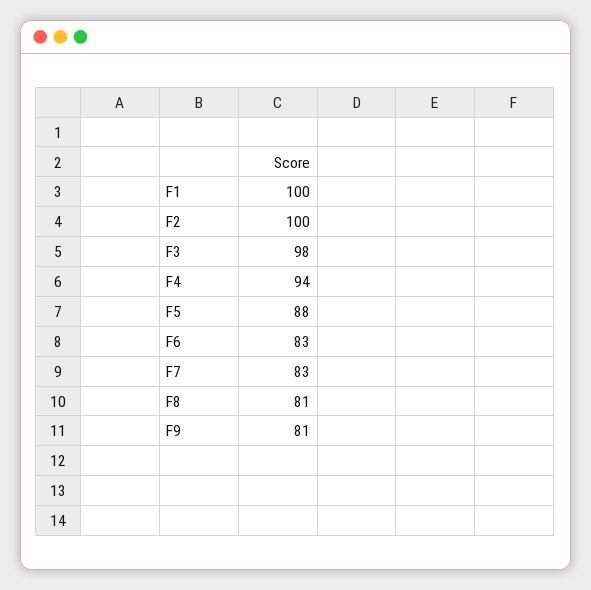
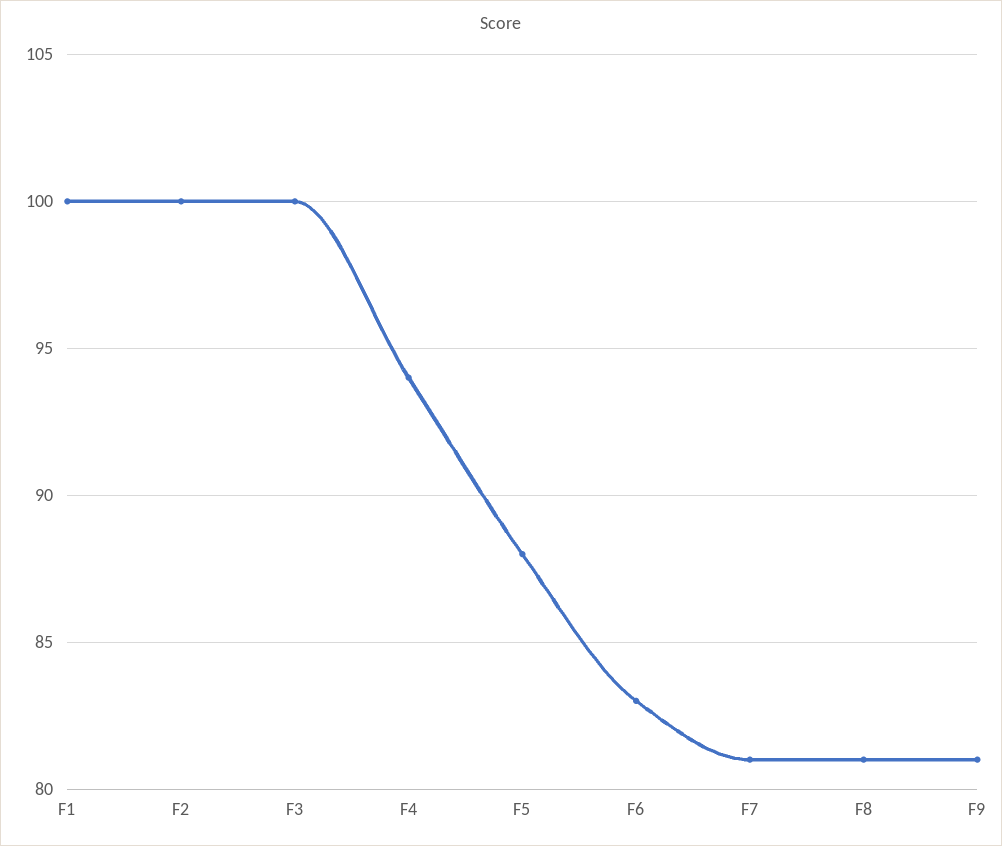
  {
    "F1": 100,
    "F2": 100,
-   "F3": 98,
+   "F3": 100,
    "F4": 94,
    "F5": 88,
    "F6": 83,
-   "F7": 83,
+   "F7": 81,
    "F8": 81,
    "F9": 81
  }

